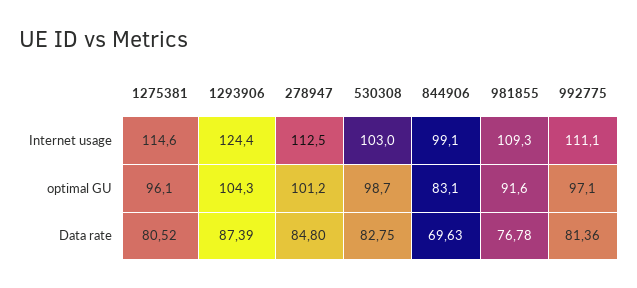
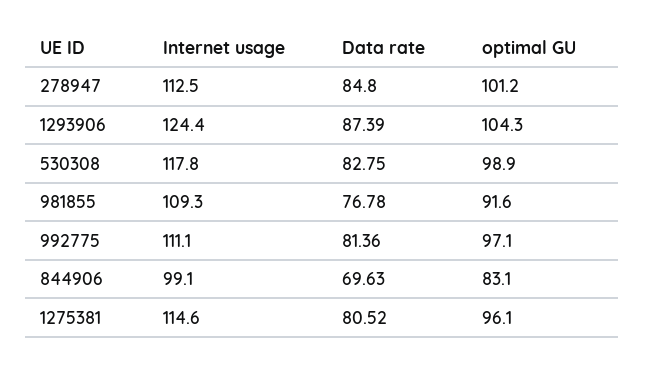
  {
    "1275381": {
      "Internet usage": 114.6,
      "optimal GU": 96.1,
      "Data rate": 80.52
    },
    "1293906": {
      "Internet usage": 124.4,
      "optimal GU": 104.3,
      "Data rate": 87.39
    },
    "278947": {
      "Internet usage": 112.5,
      "optimal GU": 101.2,
      "Data rate": 84.8
    },
    "530308": {
-     "Internet usage": 103,
+     "Internet usage": 117.8,
-     "optimal GU": 98.7,
+     "optimal GU": 98.9,
      "Data rate": 82.75
    },
    "844906": {
      "Internet usage": 99.1,
      "optimal GU": 83.1,
      "Data rate": 69.63
    },
    "981855": {
      "Internet usage": 109.3,
      "optimal GU": 91.6,
      "Data rate": 76.78
    },
    "992775": {
      "Internet usage": 111.1,
      "optimal GU": 97.1,
      "Data rate": 81.36
    }
  }

